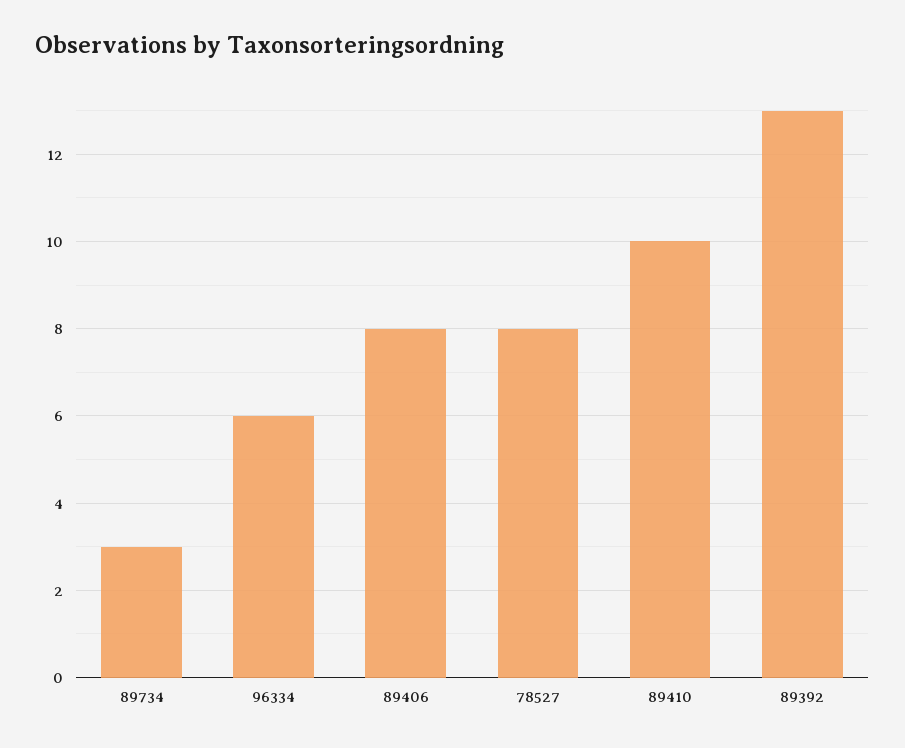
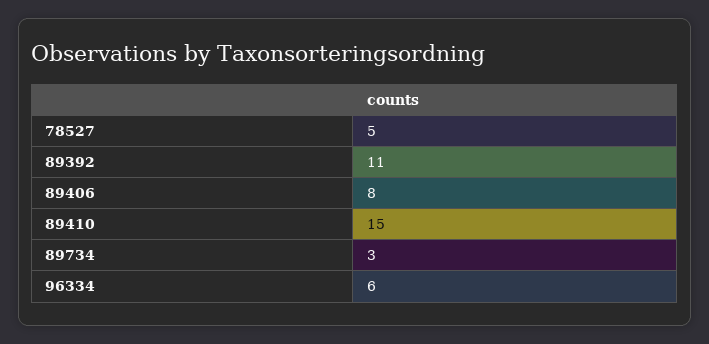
  {
    "89734": 3,
    "96334": 6,
    "89406": 8,
-   "78527": 8,
+   "78527": 5,
-   "89410": 10,
+   "89410": 15,
-   "89392": 13
+   "89392": 11
  }

